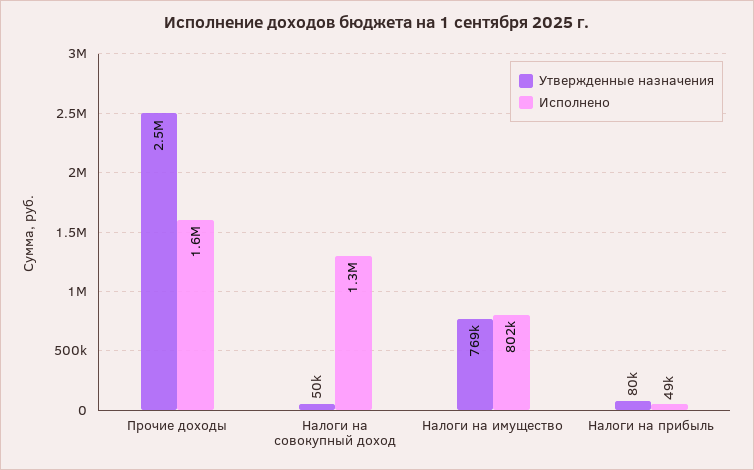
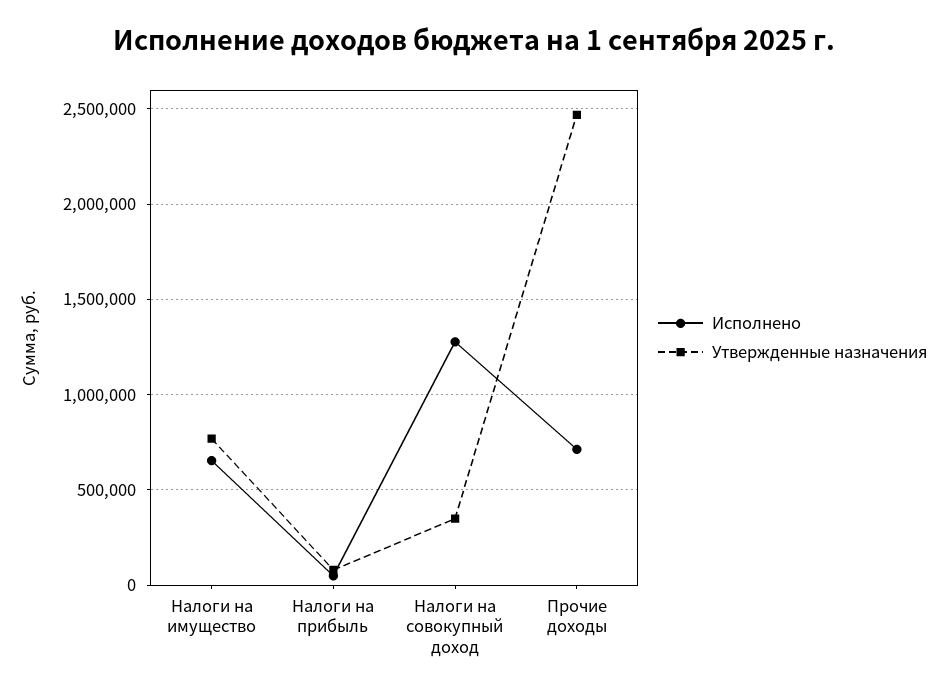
  {
    "Утвержденные назначения": {
      "Прочие доходы": 2500000,
-     "Налоги на совокупный доход": 50000,
+     "Налоги на совокупный доход": 350000,
      "Налоги на имущество": 769000,
      "Налоги на прибыль": 80000
    },
    "Исполнено": {
-     "Прочие доходы": 1600000,
+     "Прочие доходы": 700000,
      "Налоги на совокупный доход": 1300000,
-     "Налоги на имущество": 802000,
+     "Налоги на имущество": 650000,
      "Налоги на прибыль": 49000
    }
  }

